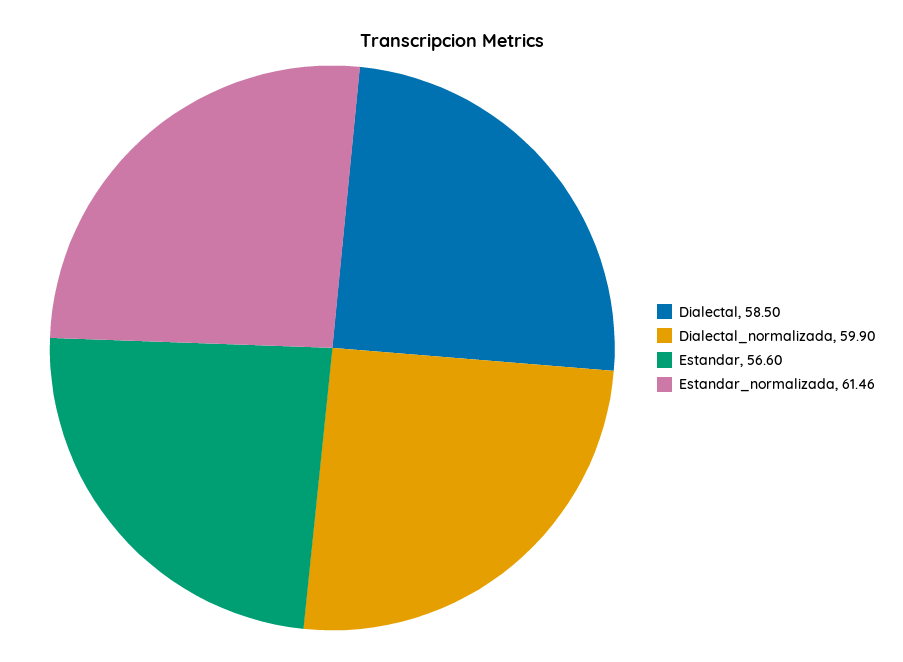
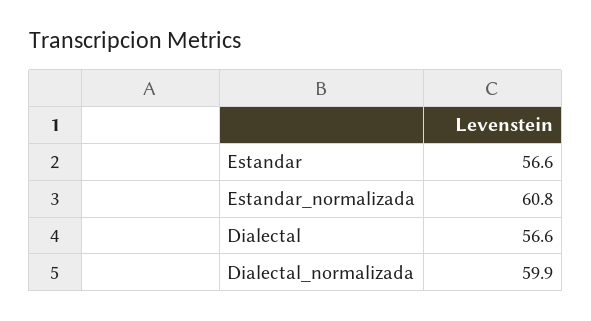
  {
-   "Dialectal": 58.5,
+   "Dialectal": 56.6,
    "Dialectal_normalizada": 59.9,
    "Estandar": 56.6,
-   "Estandar_normalizada": 61.46
+   "Estandar_normalizada": 60.8
  }

